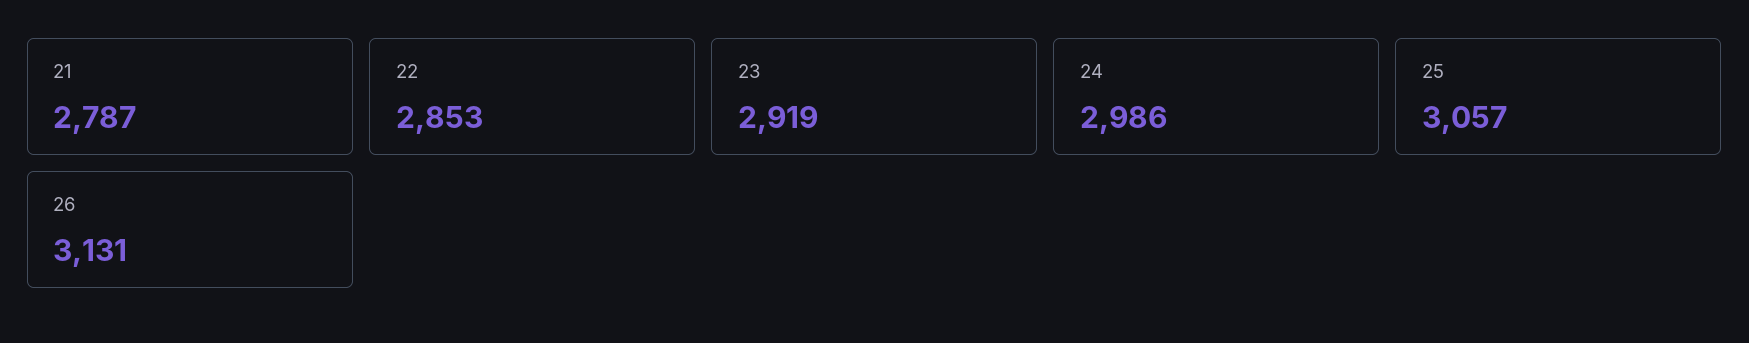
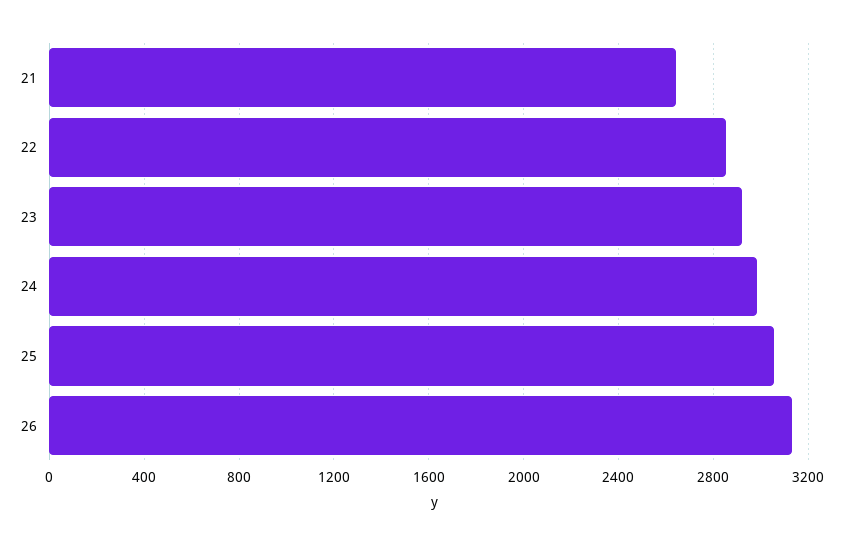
  {
-   "21": 2787,
+   "21": 2650,
    "22": 2853,
    "23": 2919,
    "24": 2986,
    "25": 3057,
    "26": 3131
  }

